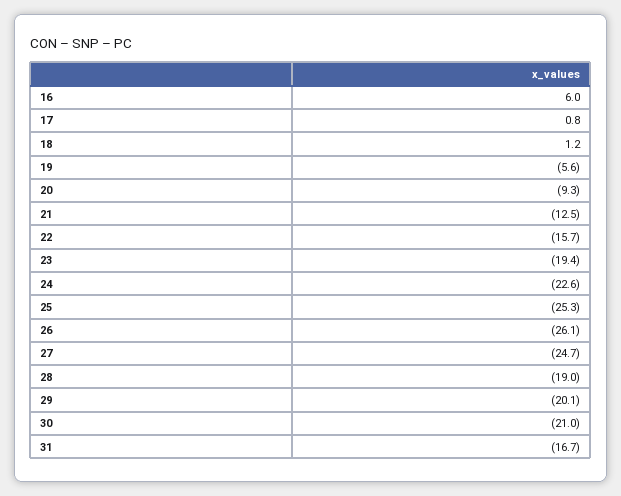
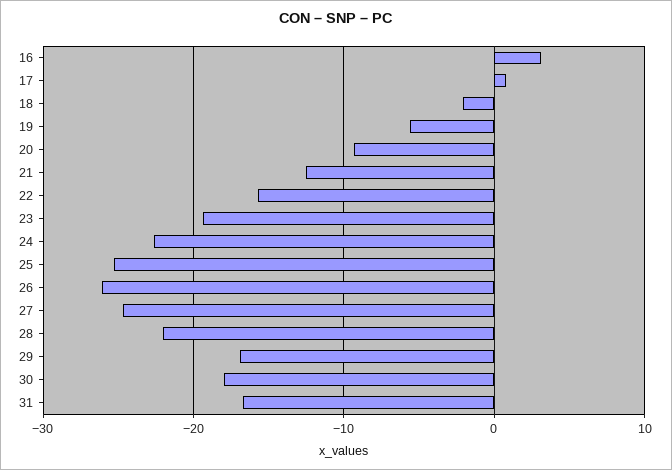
  {
-   "16": 6,
+   "16": 3,
    "17": 0.8,
-   "18": 1.2,
+   "18": -2,
    "19": -5.6,
    "20": -9.3,
    "21": -12.5,
    "22": -15.7,
    "23": -19.4,
    "24": -22.6,
    "25": -25.3,
    "26": -26.1,
    "27": -24.7,
-   "28": -19,
+   "28": -22,
-   "29": -20.1,
+   "29": -17,
-   "30": -21,
+   "30": -18,
    "31": -16.7
  }

